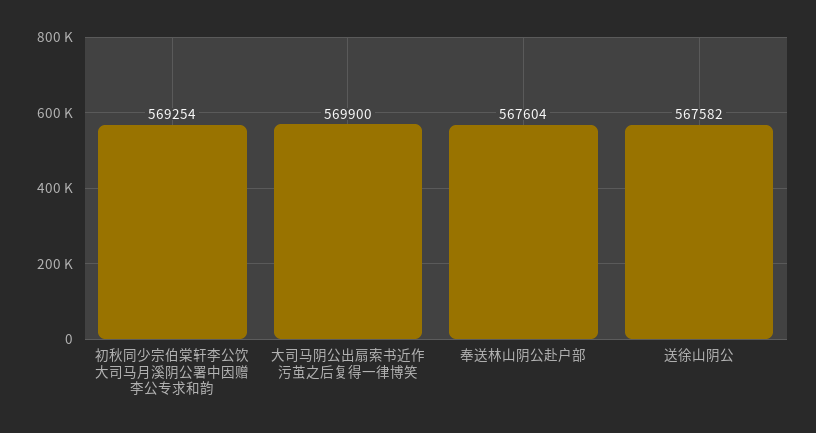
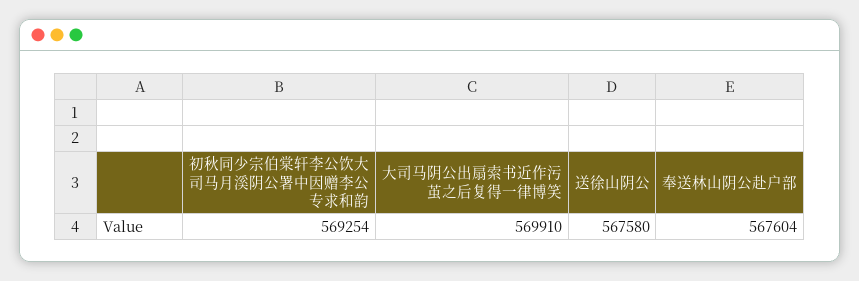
  {
    "初秋同少宗伯棠轩李公饮大司马月溪阴公署中因赠李公专求和韵": 569254,
-   "大司马阴公出扇索书近作污茧之后复得一律博笑": 569900,
+   "大司马阴公出扇索书近作污茧之后复得一律博笑": 569910,
    "奉送林山阴公赴户部": 567604,
-   "送徐山阴公": 567582
+   "送徐山阴公": 567580
  }

